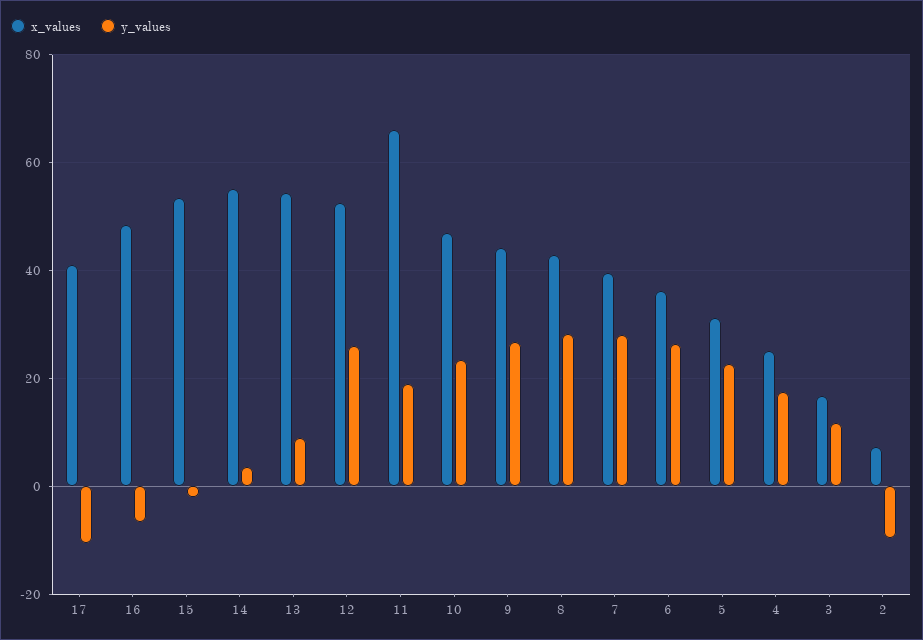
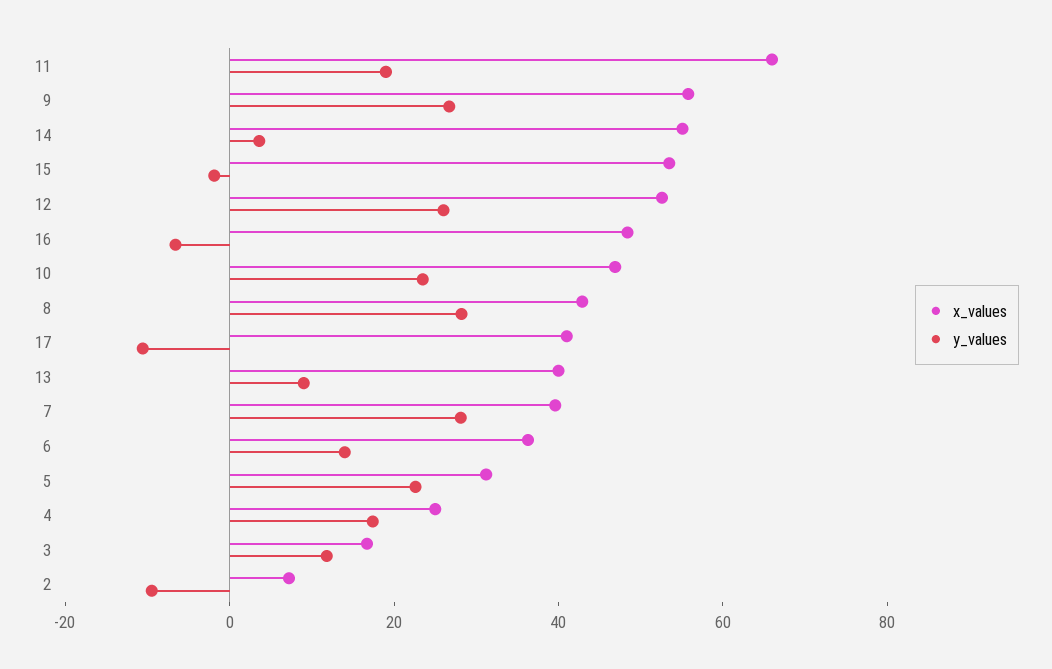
  {
    "x_values": {
      "17": 42,
      "16": 48,
      "15": 54,
      "14": 56,
-     "13": 54,
+     "13": 40,
      "12": 52,
      "11": 66,
      "10": 46,
-     "9": 44,
+     "9": 55,
      "8": 42,
      "7": 40,
      "6": 36,
      "5": 32,
      "4": 26,
      "3": 16,
      "2": 8
    },
    "y_values": {
      "17": -10,
      "16": -6,
      "15": -2,
      "14": 4,
      "13": 10,
      "12": 26,
      "11": 20,
      "10": 24,
      "9": 26,
      "8": 28,
      "7": 28,
-     "6": 26,
+     "6": 15,
      "5": 22,
      "4": 18,
      "3": 12,
      "2": -10
    }
  }

